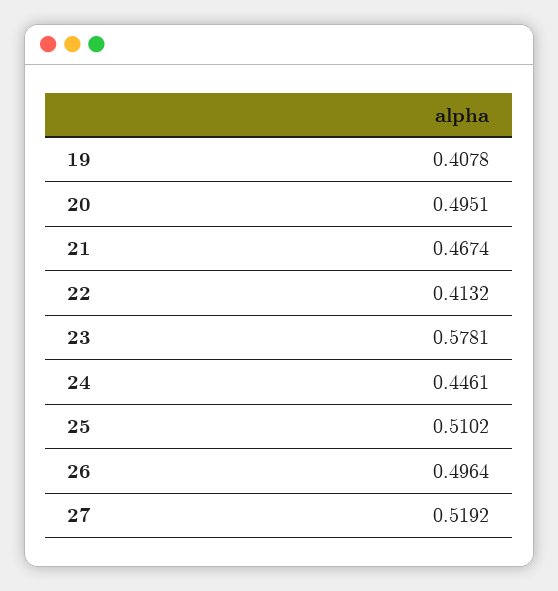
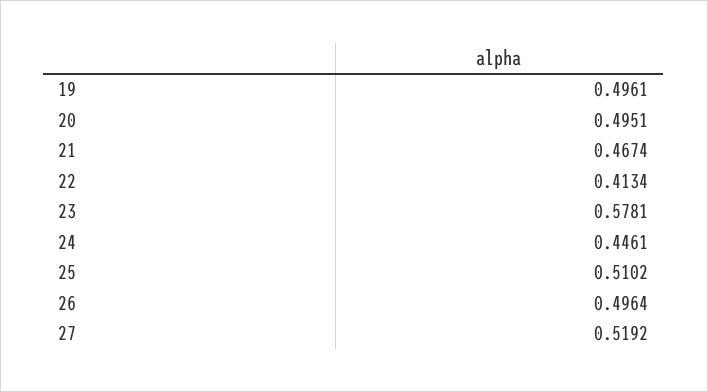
  {
-   "19": 0.4078,
+   "19": 0.4961,
    "20": 0.4951,
    "21": 0.4674,
-   "22": 0.4132,
+   "22": 0.4134,
    "23": 0.5781,
    "24": 0.4461,
    "25": 0.5102,
    "26": 0.4964,
    "27": 0.5192
  }

